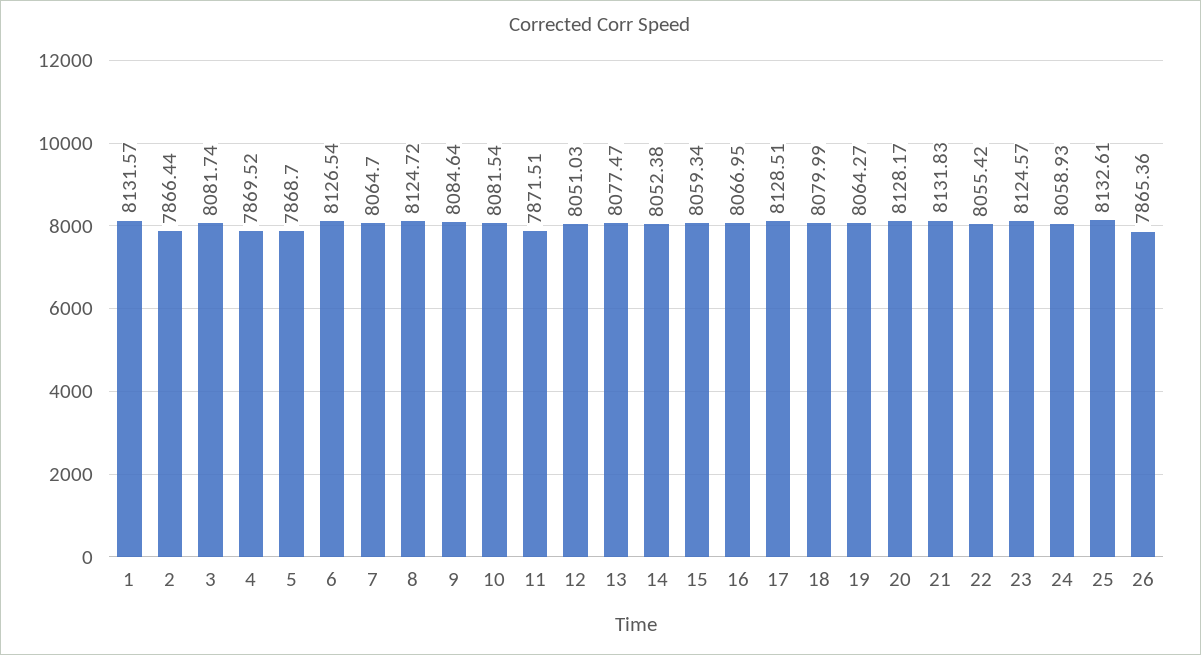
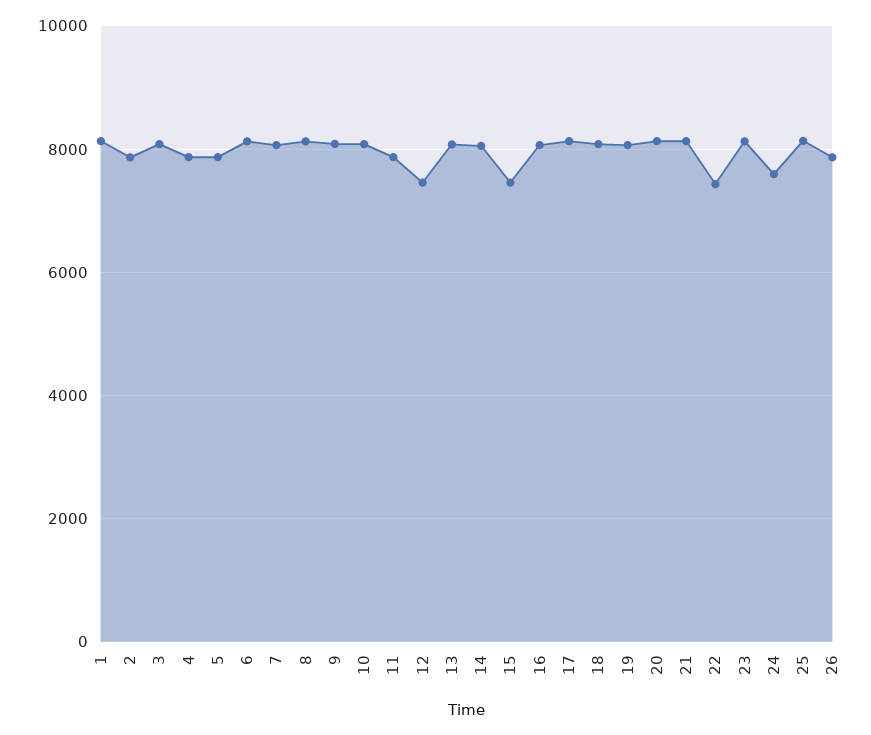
  {
    "1": 8131.57,
    "2": 7866.44,
    "3": 8081.74,
    "4": 7869.52,
    "5": 7868.7,
    "6": 8126.54,
    "7": 8064.7,
    "8": 8124.72,
    "9": 8084.64,
    "10": 8081.54,
    "11": 7871.51,
-   "12": 8051.03,
+   "12": 7400,
    "13": 8077.47,
    "14": 8052.38,
-   "15": 8059.34,
+   "15": 7400,
    "16": 8066.95,
    "17": 8128.51,
    "18": 8079.99,
    "19": 8064.27,
    "20": 8128.17,
    "21": 8131.83,
-   "22": 8055.42,
+   "22": 7400,
    "23": 8124.57,
-   "24": 8058.93,
+   "24": 7600,
    "25": 8132.61,
    "26": 7865.36
  }

